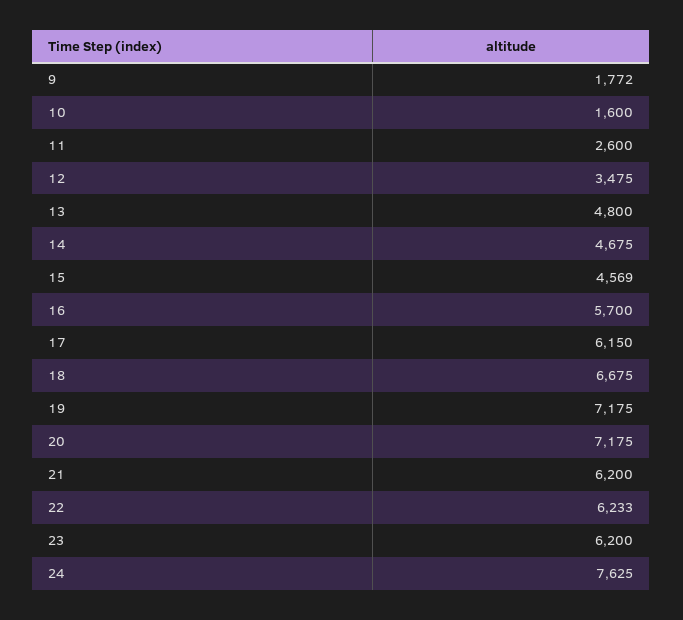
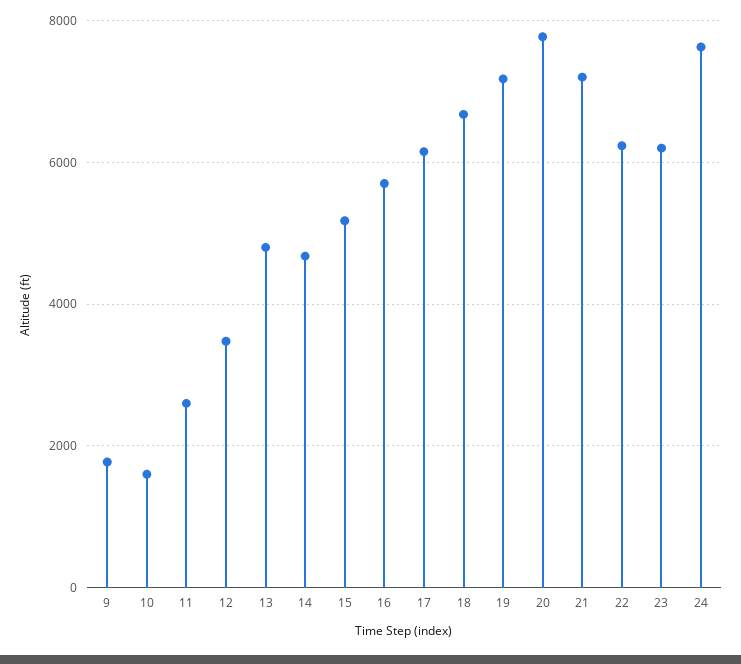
  {
    "9": 1772,
    "10": 1600,
    "11": 2600,
    "12": 3475,
    "13": 4800,
    "14": 4675,
-   "15": 4569,
+   "15": 5200,
    "16": 5700,
    "17": 6150,
    "18": 6675,
    "19": 7175,
-   "20": 7175,
+   "20": 7800,
-   "21": 6200,
+   "21": 7200,
    "22": 6233,
    "23": 6200,
    "24": 7625
  }

